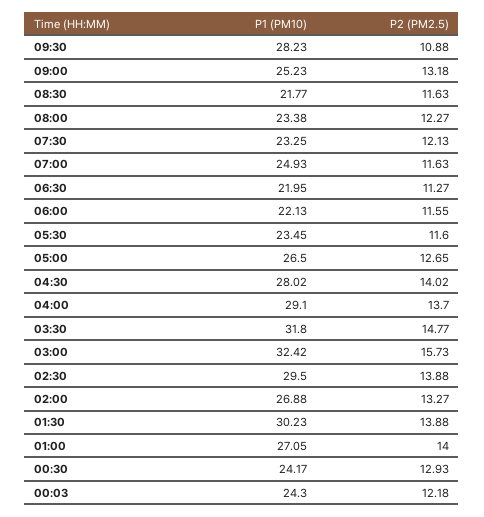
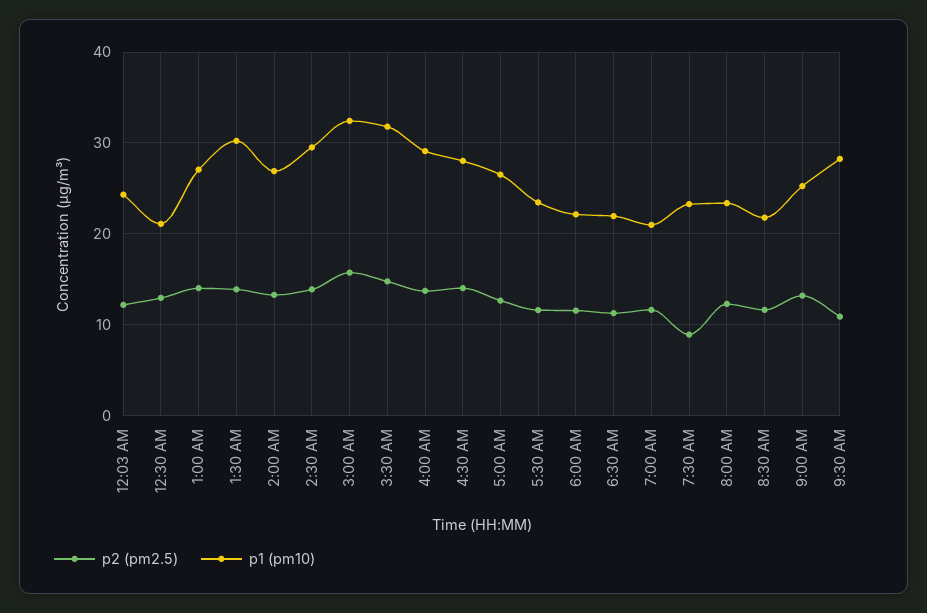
  {
    "P1 (PM10)": {
      "09:30": 28.23,
      "09:00": 25.23,
      "08:30": 21.77,
      "08:00": 23.38,
      "07:30": 23.25,
-     "07:00": 24.93,
+     "07:00": 21,
      "06:30": 21.95,
      "06:00": 22.13,
      "05:30": 23.45,
      "05:00": 26.5,
      "04:30": 28.02,
      "04:00": 29.1,
      "03:30": 31.8,
      "03:00": 32.42,
      "02:30": 29.5,
      "02:00": 26.88,
      "01:30": 30.23,
      "01:00": 27.05,
-     "00:30": 24.17,
+     "00:30": 21,
      "00:03": 24.3
    },
    "P2 (PM2.5)": {
      "09:30": 10.88,
      "09:00": 13.18,
      "08:30": 11.63,
      "08:00": 12.27,
-     "07:30": 12.13,
+     "07:30": 9,
      "07:00": 11.63,
      "06:30": 11.27,
      "06:00": 11.55,
      "05:30": 11.6,
      "05:00": 12.65,
      "04:30": 14.02,
      "04:00": 13.7,
      "03:30": 14.77,
      "03:00": 15.73,
      "02:30": 13.88,
      "02:00": 13.27,
      "01:30": 13.88,
      "01:00": 14,
      "00:30": 12.93,
      "00:03": 12.18
    }
  }

